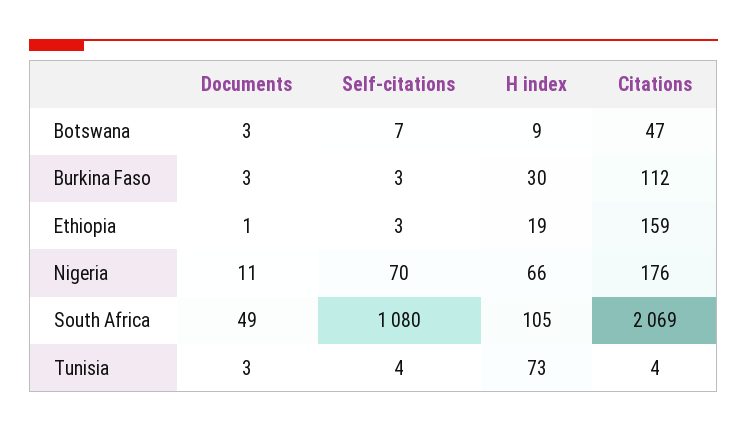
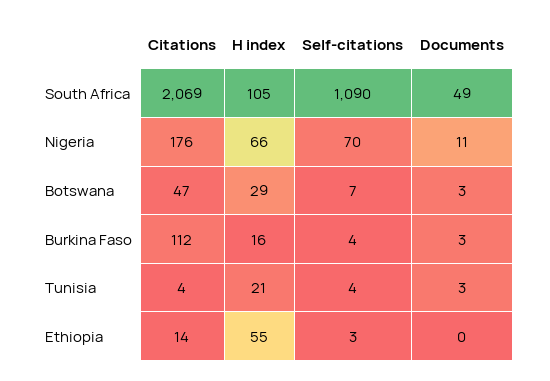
  {
    "Documents": {
      "Botswana": 3,
      "Burkina Faso": 3,
-     "Ethiopia": 1,
+     "Ethiopia": 0,
      "Nigeria": 11,
      "South Africa": 49,
      "Tunisia": 3
    },
    "Self-citations": {
      "Botswana": 7,
-     "Burkina Faso": 3,
+     "Burkina Faso": 4,
      "Ethiopia": 3,
      "Nigeria": 70,
-     "South Africa": 1080,
+     "South Africa": 1090,
      "Tunisia": 4
    },
    "H index": {
-     "Botswana": 9,
+     "Botswana": 29,
-     "Burkina Faso": 30,
+     "Burkina Faso": 16,
-     "Ethiopia": 19,
+     "Ethiopia": 55,
      "Nigeria": 66,
      "South Africa": 105,
-     "Tunisia": 73
+     "Tunisia": 21
    },
    "Citations": {
      "Botswana": 47,
      "Burkina Faso": 112,
-     "Ethiopia": 159,
+     "Ethiopia": 14,
      "Nigeria": 176,
      "South Africa": 2069,
      "Tunisia": 4
    }
  }

